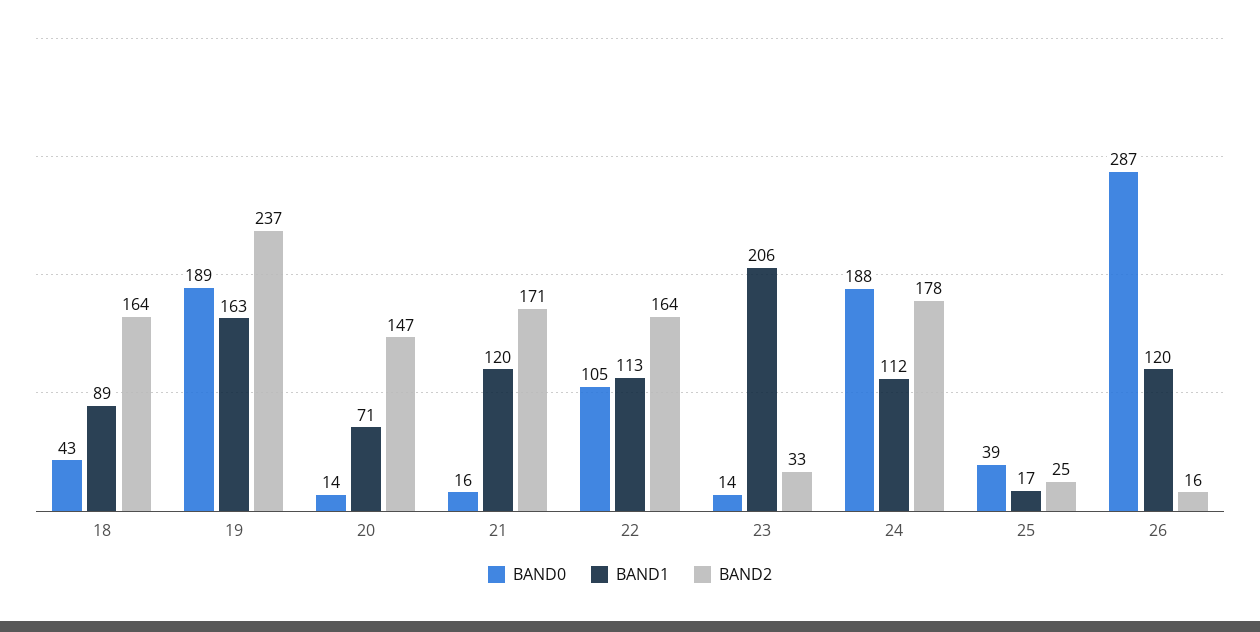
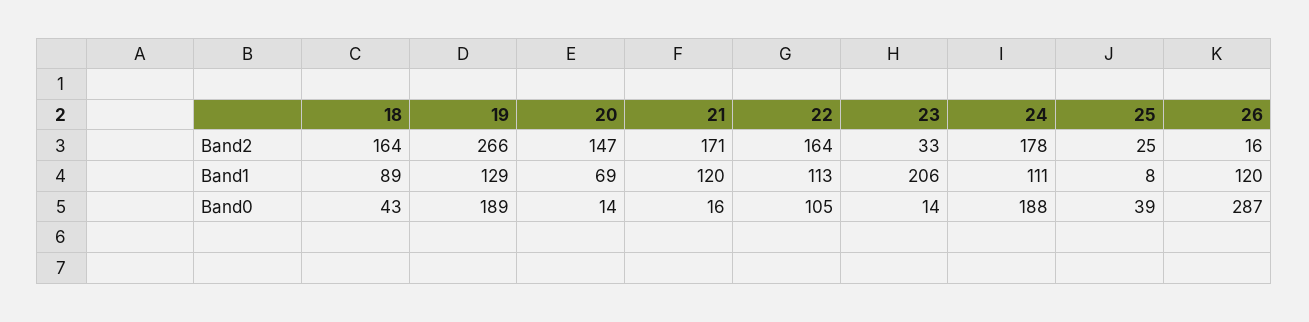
  {
    "BAND0": {
      "18": 43,
      "19": 189,
      "20": 14,
      "21": 16,
      "22": 105,
      "23": 14,
      "24": 188,
      "25": 39,
      "26": 287
    },
    "BAND1": {
      "18": 89,
-     "19": 163,
+     "19": 129,
-     "20": 71,
+     "20": 69,
      "21": 120,
      "22": 113,
      "23": 206,
-     "24": 112,
+     "24": 111,
-     "25": 17,
+     "25": 8,
      "26": 120
    },
    "BAND2": {
      "18": 164,
-     "19": 237,
+     "19": 266,
      "20": 147,
      "21": 171,
      "22": 164,
      "23": 33,
      "24": 178,
      "25": 25,
      "26": 16
    }
  }

